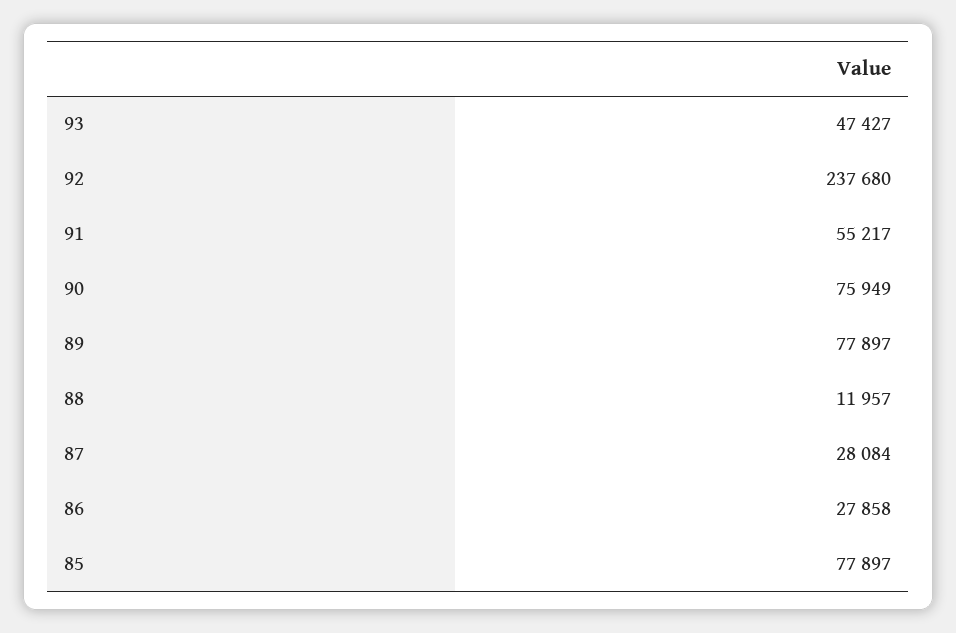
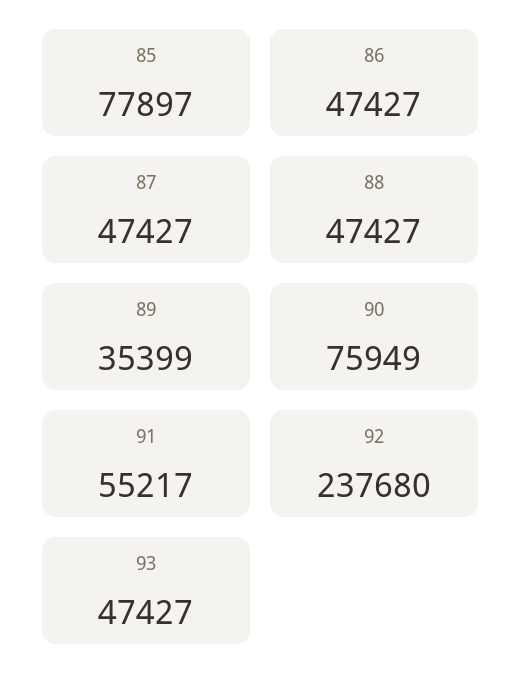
  {
    "93": 47427,
    "92": 237680,
    "91": 55217,
    "90": 75949,
-   "89": 77897,
+   "89": 35399,
-   "88": 11957,
+   "88": 47427,
-   "87": 28084,
+   "87": 47427,
-   "86": 27858,
+   "86": 47427,
    "85": 77897
  }

